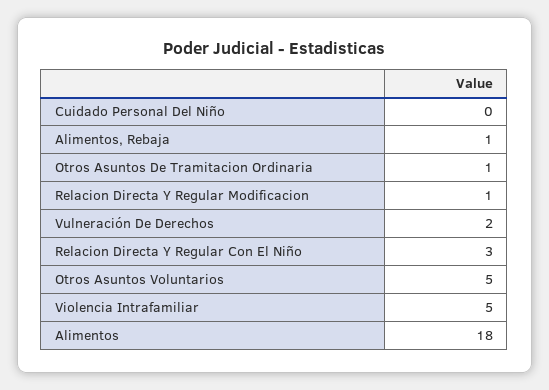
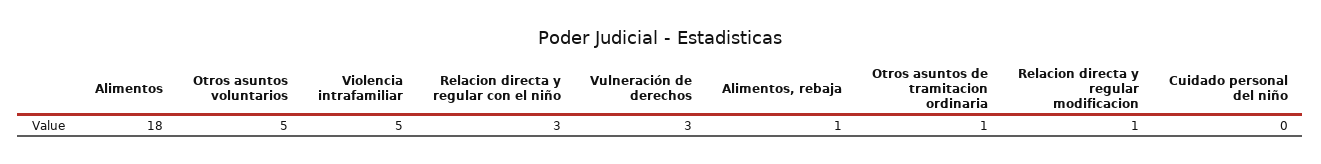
  {
    "Cuidado Personal Del Niño": 0,
    "Alimentos, Rebaja": 1,
    "Otros Asuntos De Tramitacion Ordinaria": 1,
    "Relacion Directa Y Regular Modificacion": 1,
-   "Vulneración De Derechos": 2,
+   "Vulneración De Derechos": 3,
    "Relacion Directa Y Regular Con El Niño": 3,
    "Otros Asuntos Voluntarios": 5,
    "Violencia Intrafamiliar": 5,
    "Alimentos": 18
  }

